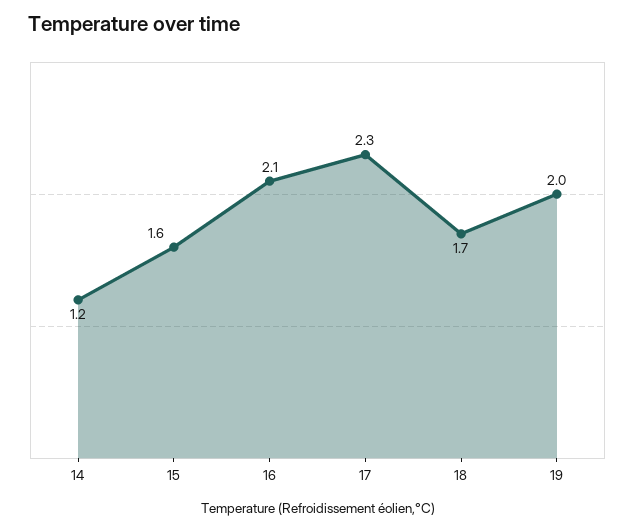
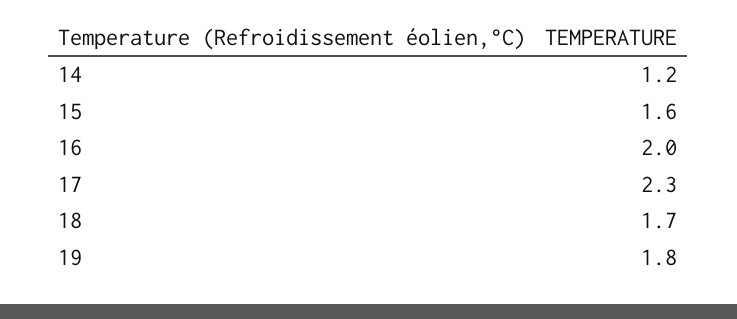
  {
    "14": 1.2,
    "15": 1.6,
-   "16": 2.1,
+   "16": 2,
    "17": 2.3,
    "18": 1.7,
-   "19": 2
+   "19": 1.8
  }

